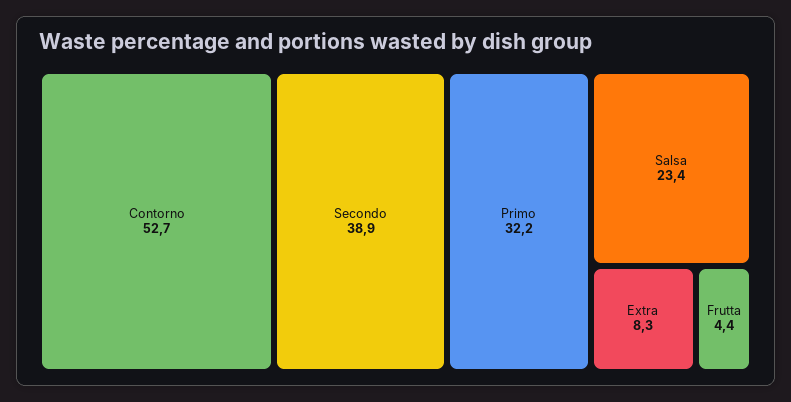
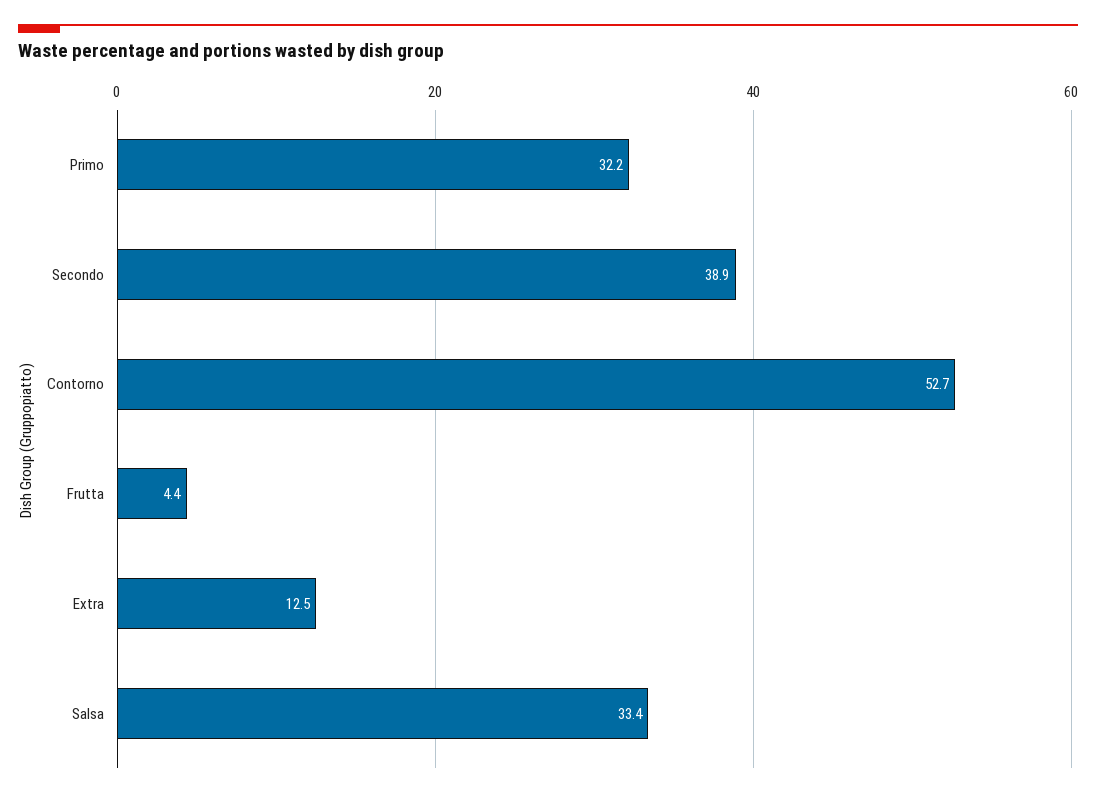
  {
    "Contorno": 52.7,
    "Secondo": 38.9,
    "Primo": 32.2,
-   "Salsa": 23.4,
+   "Salsa": 33.4,
-   "Extra": 8.3,
+   "Extra": 12.5,
    "Frutta": 4.4
  }

